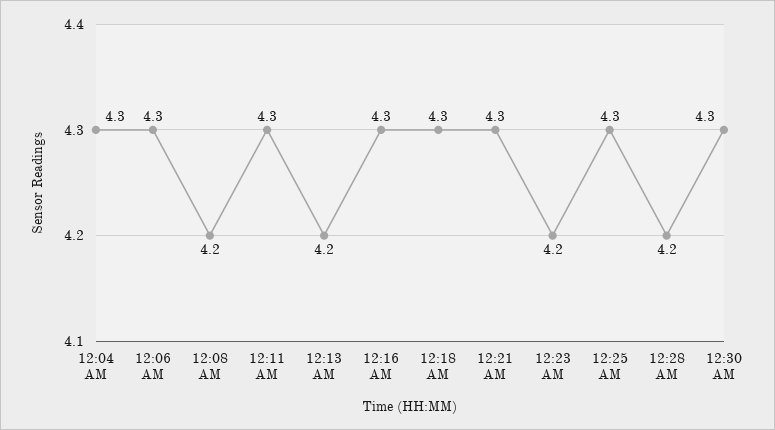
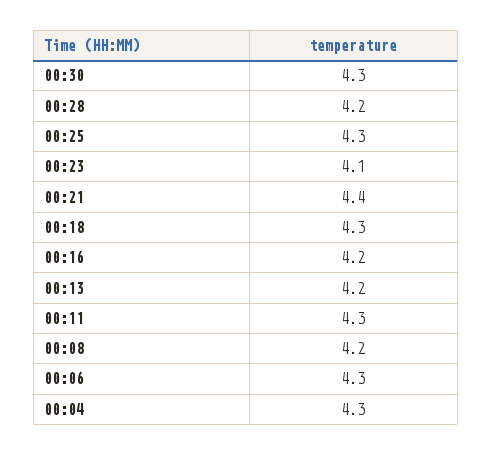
  {
    "12:04 AM": 4.3,
    "12:06 AM": 4.3,
    "12:08 AM": 4.2,
    "12:11 AM": 4.3,
    "12:13 AM": 4.2,
-   "12:16 AM": 4.3,
+   "12:16 AM": 4.2,
    "12:18 AM": 4.3,
-   "12:21 AM": 4.3,
+   "12:21 AM": 4.4,
-   "12:23 AM": 4.2,
+   "12:23 AM": 4.1,
    "12:25 AM": 4.3,
    "12:28 AM": 4.2,
    "12:30 AM": 4.3
  }

